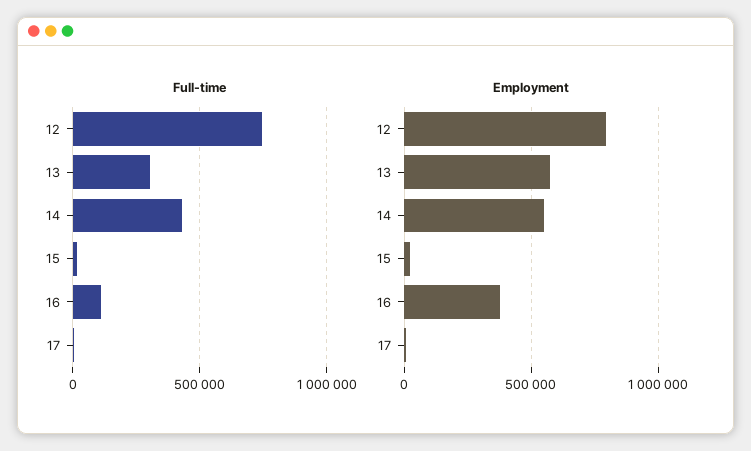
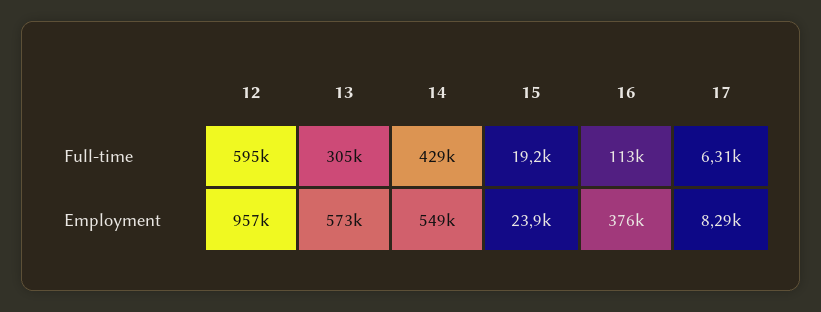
  {
    "Full-time": {
-     "12": 750000,
+     "12": 595000,
      "13": 305000,
      "14": 429000,
      "15": 19200,
      "16": 113000,
      "17": 6310
    },
    "Employment": {
-     "12": 800000,
+     "12": 957000,
      "13": 573000,
      "14": 549000,
      "15": 23900,
      "16": 376000,
      "17": 8290
    }
  }

